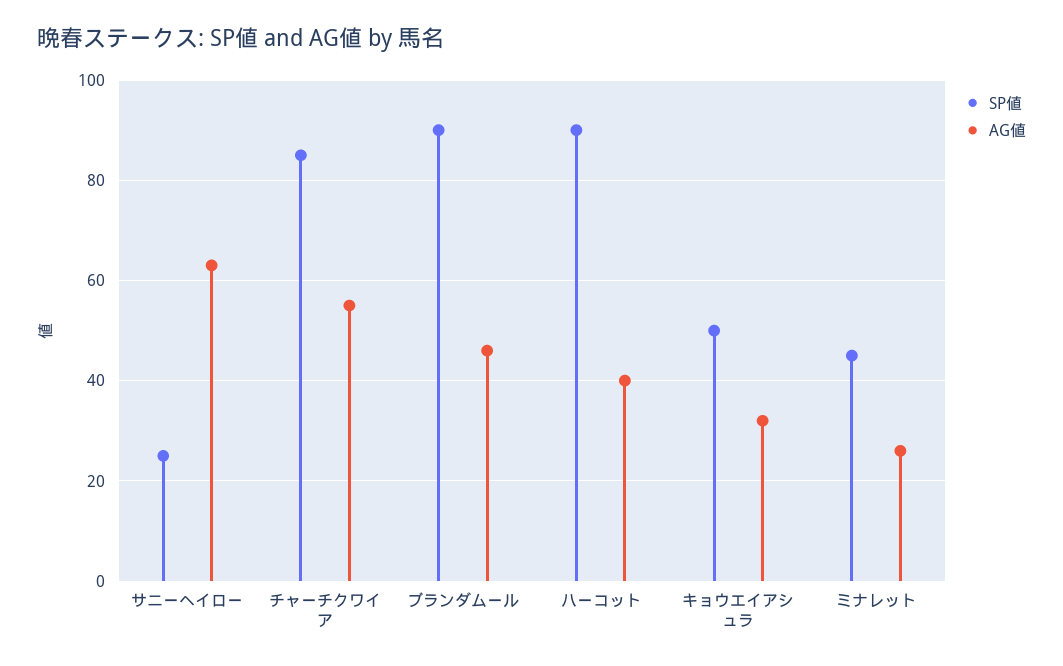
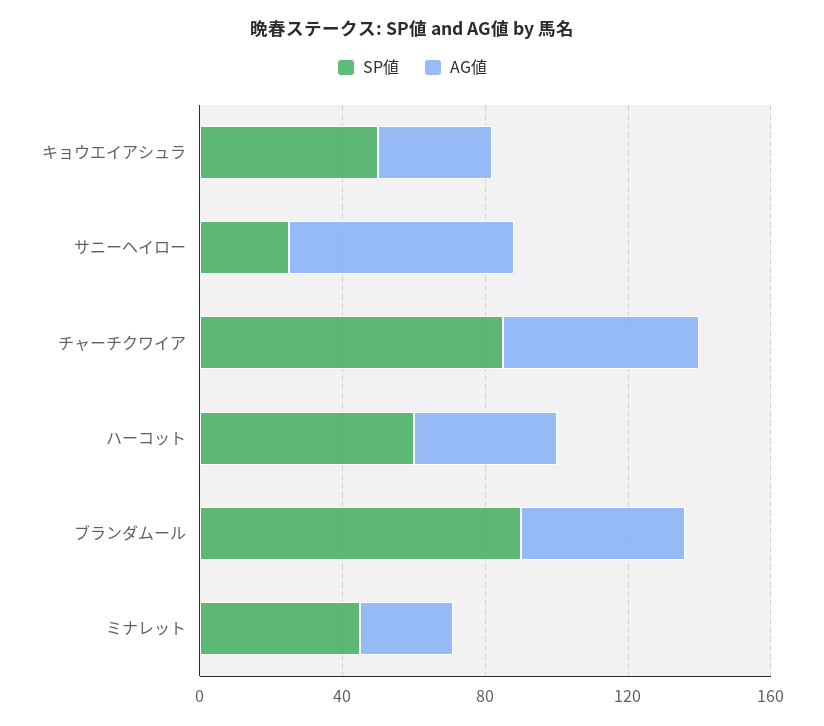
  {
    "SP値": {
      "サニーヘイロー": 25,
      "チャーチクワイア": 85,
      "ブランダムール": 90,
-     "ハーコット": 90,
+     "ハーコット": 60,
      "キョウエイアシュラ": 50,
      "ミナレット": 45
    },
    "AG値": {
      "サニーヘイロー": 65,
      "チャーチクワイア": 55,
      "ブランダムール": 45,
      "ハーコット": 40,
      "キョウエイアシュラ": 30,
      "ミナレット": 25
    }
  }

